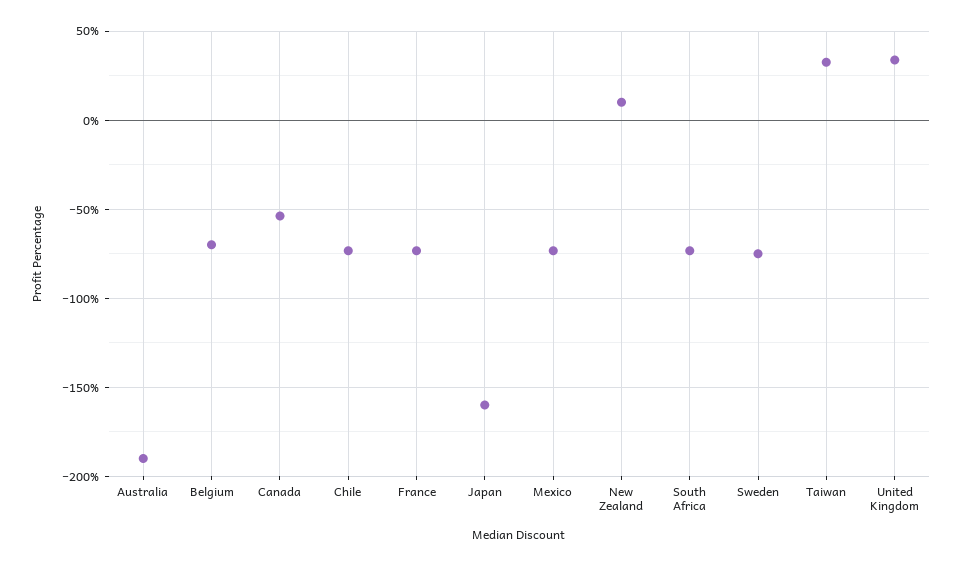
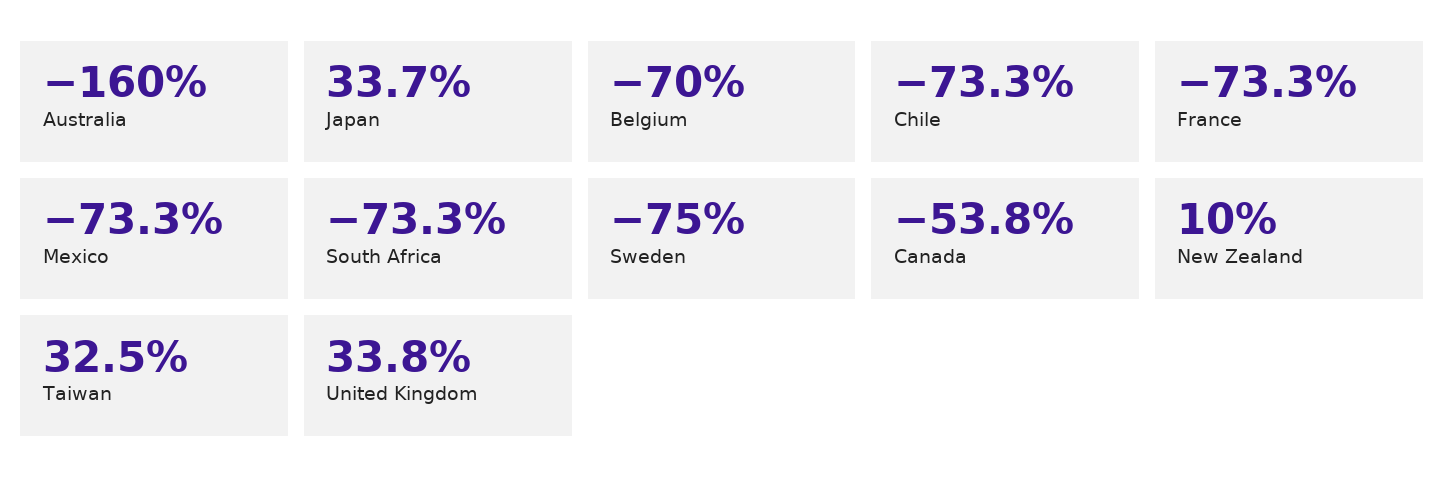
  {
-   "Australia": -190,
+   "Australia": -160,
    "Belgium": -70,
    "Canada": -53.8,
    "Chile": -73.3,
    "France": -73.3,
-   "Japan": -160,
+   "Japan": 33.7,
    "Mexico": -73.3,
    "New Zealand": 10,
    "South Africa": -73.3,
    "Sweden": -75,
    "Taiwan": 32.5,
    "United Kingdom": 33.8
  }

